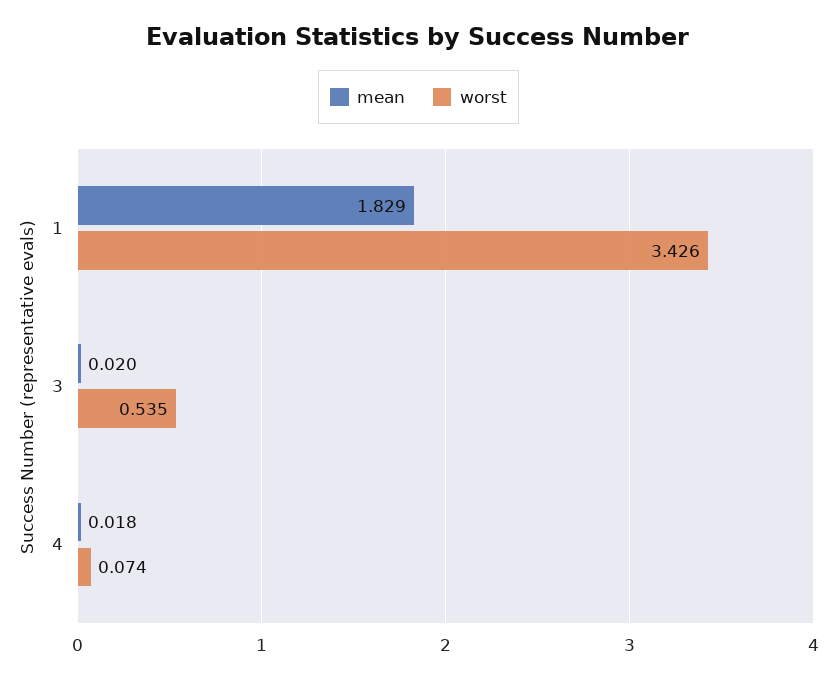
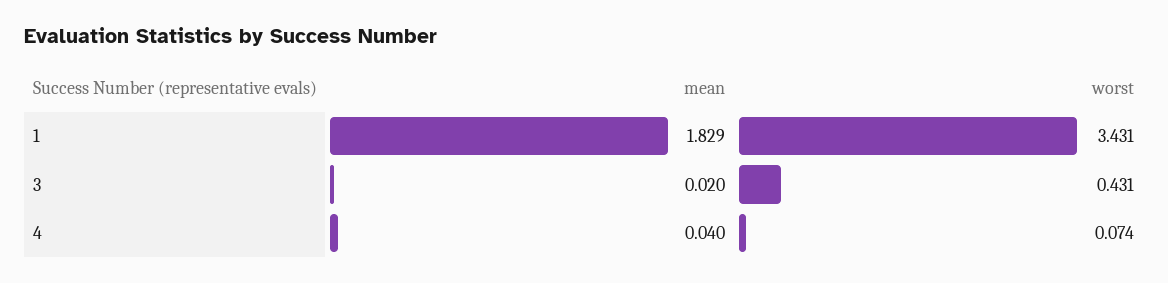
  {
    "mean": {
      "1": 1.829,
      "3": 0.02,
-     "4": 0.018
+     "4": 0.04
    },
    "worst": {
-     "1": 3.426,
+     "1": 3.431,
-     "3": 0.535,
+     "3": 0.431,
      "4": 0.074
    }
  }

